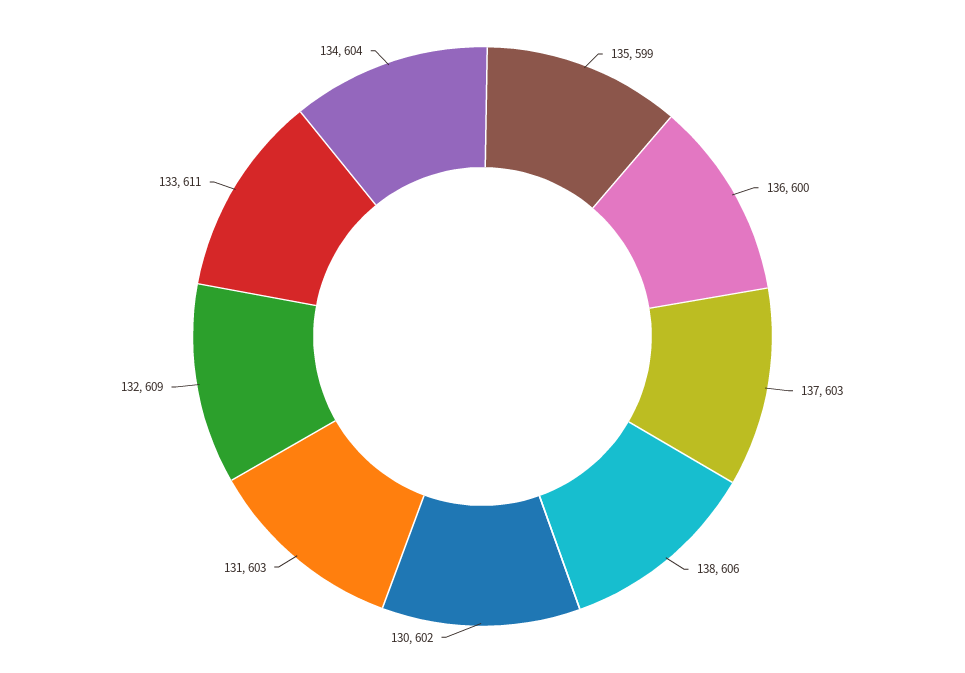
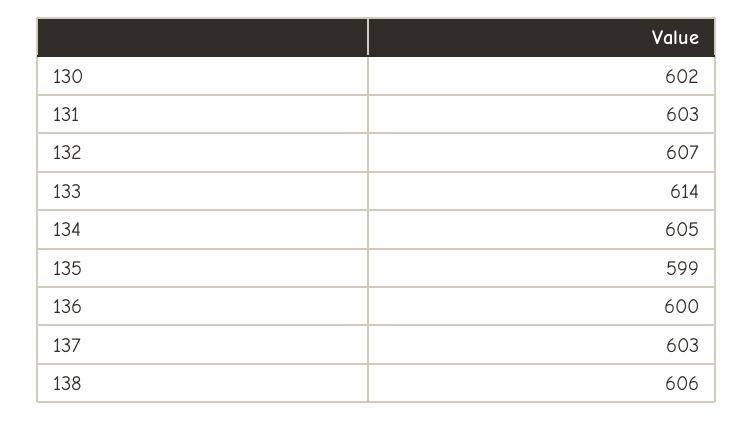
  {
    "135": 599,
    "136": 600,
    "137": 603,
    "138": 606,
    "130": 602,
    "131": 603,
-   "132": 609,
+   "132": 607,
-   "133": 611,
+   "133": 614,
-   "134": 604
+   "134": 605
  }

